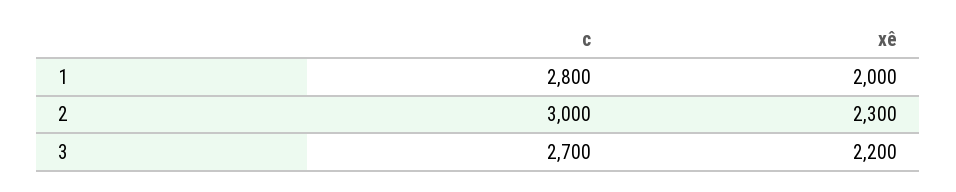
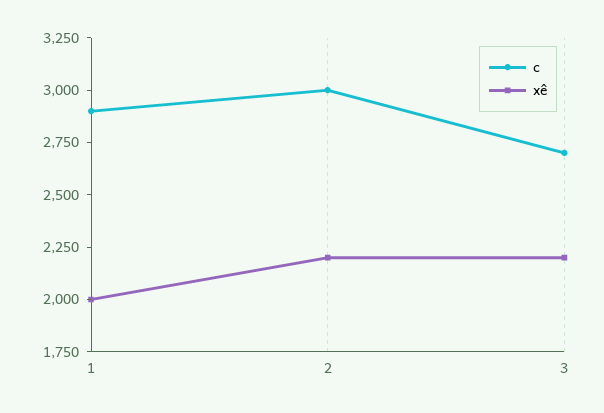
  {
    "c": {
-     "1": 2800,
+     "1": 2900,
      "2": 3000,
      "3": 2700
    },
    "xê": {
      "1": 2000,
-     "2": 2300,
+     "2": 2200,
      "3": 2200
    }
  }

